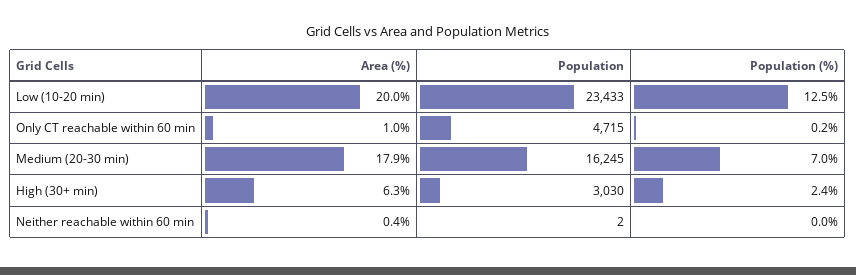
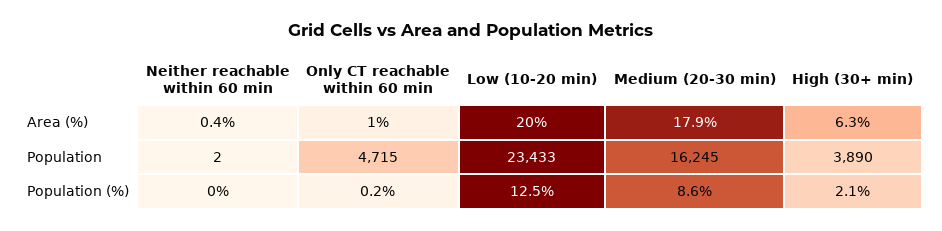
  {
    "Area (%)": {
      "Low (10-20 min)": 20,
      "Only CT reachable within 60 min": 1,
      "Medium (20-30 min)": 17.9,
      "High (30+ min)": 6.3,
      "Neither reachable within 60 min": 0.4
    },
    "Population": {
      "Low (10-20 min)": 23433,
      "Only CT reachable within 60 min": 4715,
      "Medium (20-30 min)": 16245,
-     "High (30+ min)": 3030,
+     "High (30+ min)": 3890,
      "Neither reachable within 60 min": 2
    },
    "Population (%)": {
      "Low (10-20 min)": 12.5,
      "Only CT reachable within 60 min": 0.2,
-     "Medium (20-30 min)": 7,
+     "Medium (20-30 min)": 8.6,
-     "High (30+ min)": 2.4,
+     "High (30+ min)": 2.1,
      "Neither reachable within 60 min": 0
    }
  }

